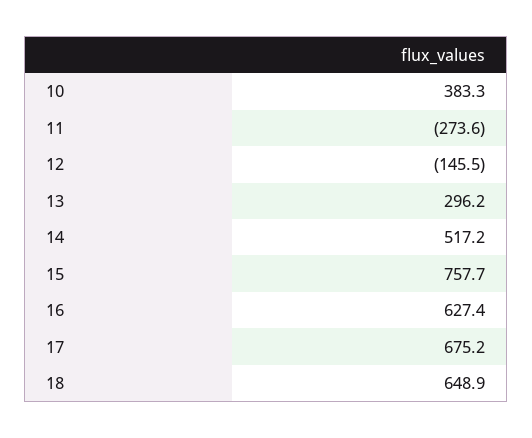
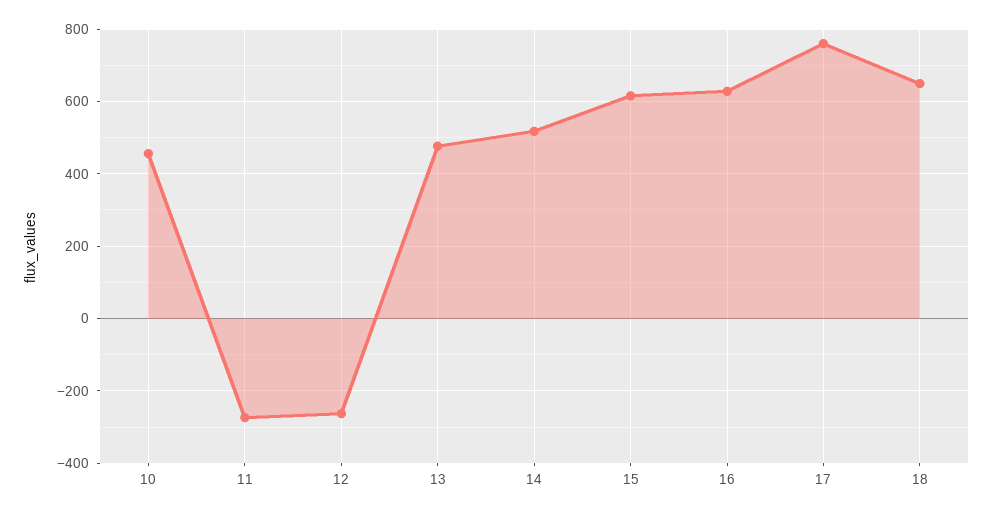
  {
-   "10": 383.3,
+   "10": 460,
    "11": -273.6,
-   "12": -145.5,
+   "12": -260,
-   "13": 296.2,
+   "13": 480,
    "14": 517.2,
-   "15": 757.7,
+   "15": 620,
    "16": 627.4,
-   "17": 675.2,
+   "17": 760,
    "18": 648.9
  }

